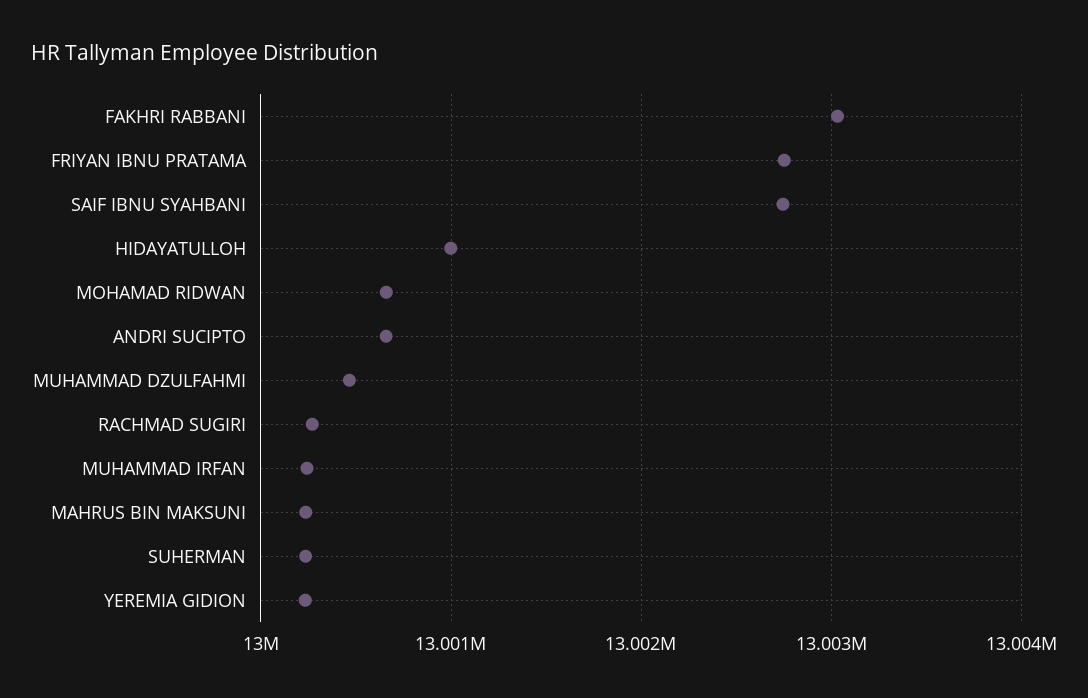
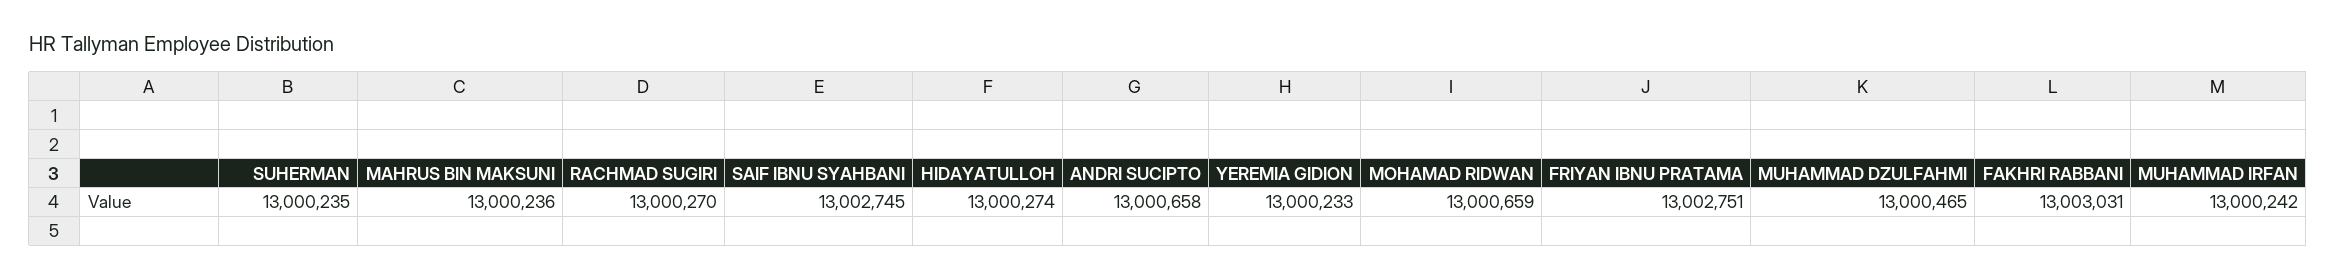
  {
    "FAKHRI RABBANI": 13003031,
    "FRIYAN IBNU PRATAMA": 13002751,
    "SAIF IBNU SYAHBANI": 13002745,
-   "HIDAYATULLOH": 13001000,
+   "HIDAYATULLOH": 13000274,
    "MOHAMAD RIDWAN": 13000659,
    "ANDRI SUCIPTO": 13000658,
    "MUHAMMAD DZULFAHMI": 13000465,
    "RACHMAD SUGIRI": 13000270,
    "MUHAMMAD IRFAN": 13000242,
    "MAHRUS BIN MAKSUNI": 13000236,
    "SUHERMAN": 13000235,
    "YEREMIA GIDION": 13000233
  }

